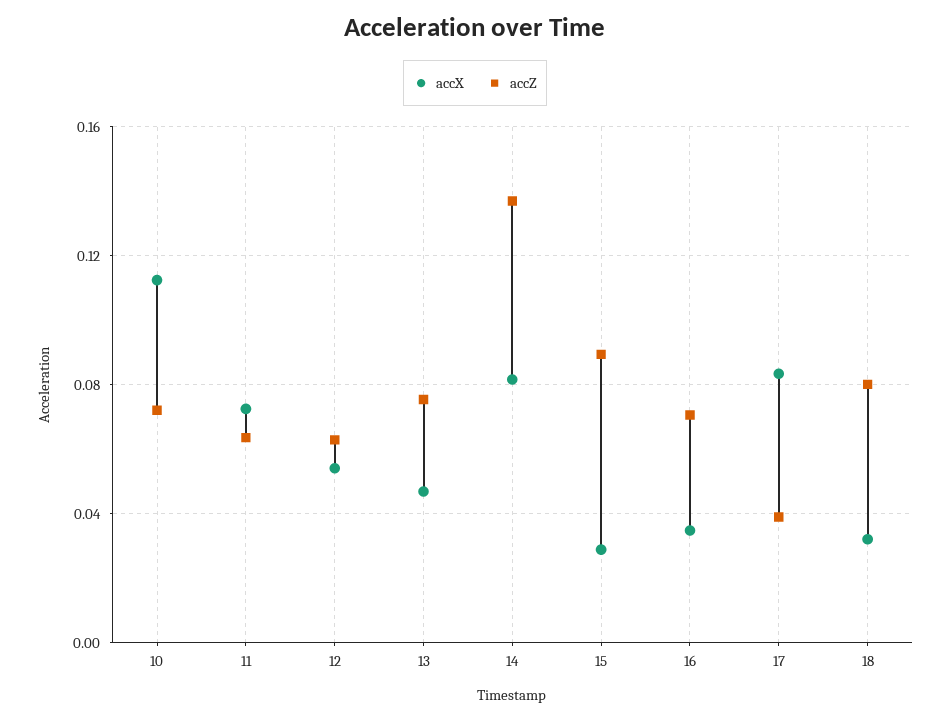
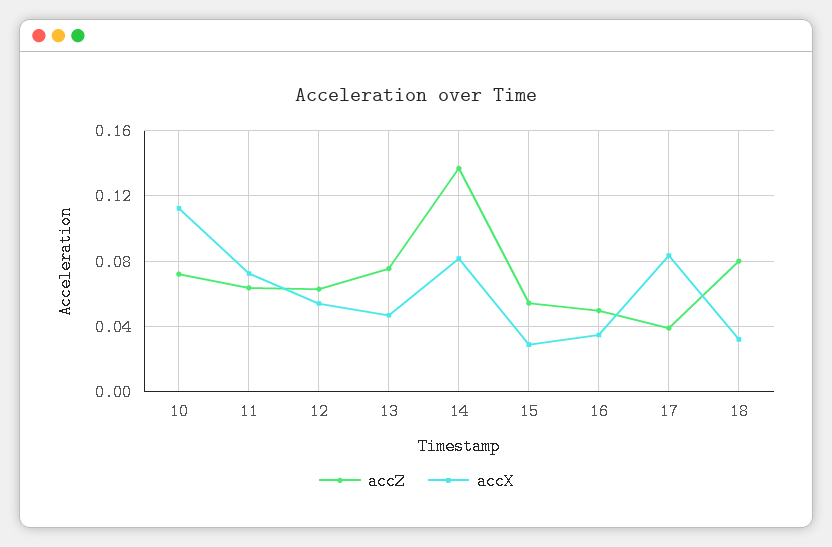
  {
    "accX": {
      "10": 0.11,
      "11": 0.075,
      "12": 0.055,
      "13": 0.045,
      "14": 0.08,
      "15": 0.03,
      "16": 0.035,
      "17": 0.085,
      "18": 0.03
    },
    "accZ": {
      "10": 0.07,
      "11": 0.065,
      "12": 0.065,
      "13": 0.075,
      "14": 0.135,
-     "15": 0.09,
+     "15": 0.055,
-     "16": 0.07,
+     "16": 0.05,
      "17": 0.04,
      "18": 0.08
    }
  }

